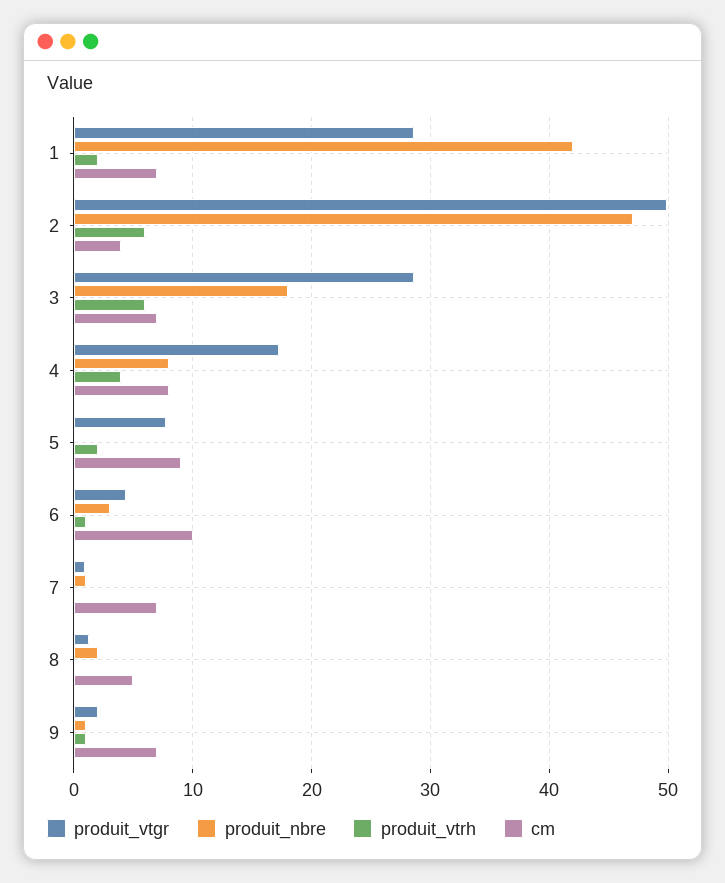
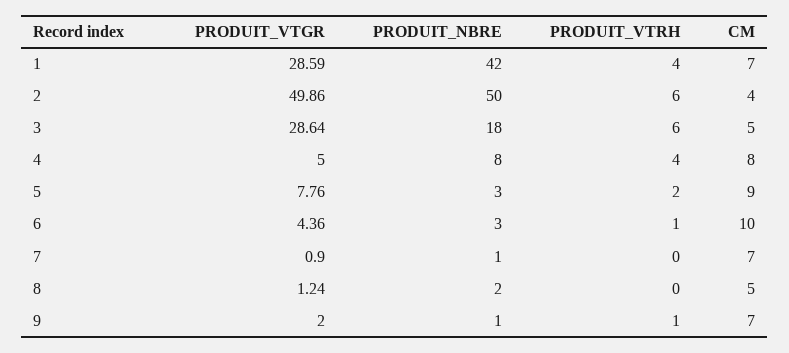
  {
    "produit_vtgr": {
      "1": 28.59,
      "2": 49.86,
      "3": 28.64,
-     "4": 17,
+     "4": 5,
      "5": 7.76,
      "6": 4.36,
      "7": 0.9,
      "8": 1.24,
      "9": 2
    },
    "produit_nbre": {
      "1": 42,
-     "2": 47,
+     "2": 50,
      "3": 18,
      "4": 8,
-     "5": 0,
+     "5": 3,
      "6": 3,
      "7": 1,
      "8": 2,
      "9": 1
    },
    "produit_vtrh": {
-     "1": 2,
+     "1": 4,
      "2": 6,
      "3": 6,
      "4": 4,
      "5": 2,
      "6": 1,
      "7": 0,
      "8": 0,
      "9": 1
    },
    "cm": {
      "1": 7,
      "2": 4,
-     "3": 7,
+     "3": 5,
      "4": 8,
      "5": 9,
      "6": 10,
      "7": 7,
      "8": 5,
      "9": 7
    }
  }

